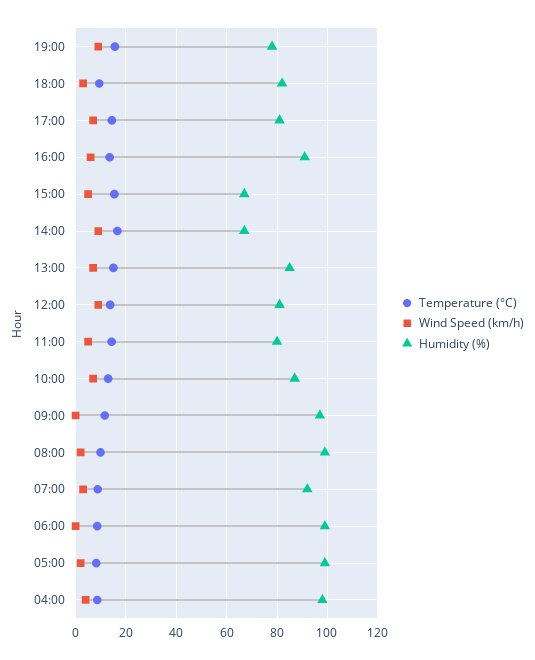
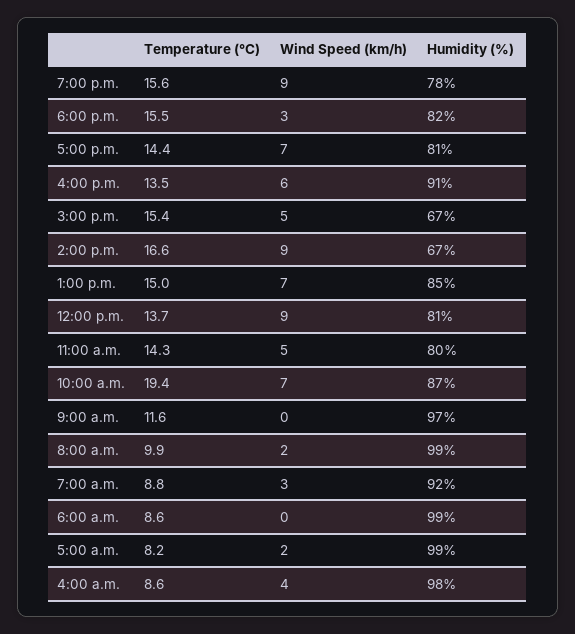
  {
    "Temperature (°C)": {
      "19:00": 15.6,
-     "18:00": 10,
+     "18:00": 15.5,
      "17:00": 14.4,
      "16:00": 13.5,
      "15:00": 15.4,
      "14:00": 16.6,
      "13:00": 15,
      "12:00": 13.7,
      "11:00": 14.3,
-     "10:00": 12.5,
+     "10:00": 19.4,
      "09:00": 11.6,
      "08:00": 9.9,
      "07:00": 8.8,
      "06:00": 8.6,
      "05:00": 8.2,
      "04:00": 8.6
    },
    "Wind Speed (km/h)": {
      "19:00": 9,
      "18:00": 3,
      "17:00": 7,
      "16:00": 6,
      "15:00": 5,
      "14:00": 9,
      "13:00": 7,
      "12:00": 9,
      "11:00": 5,
      "10:00": 7,
      "09:00": 0,
      "08:00": 2,
      "07:00": 3,
      "06:00": 0,
      "05:00": 2,
      "04:00": 4
    },
    "Humidity (%)": {
      "19:00": 78,
      "18:00": 82,
      "17:00": 81,
      "16:00": 91,
      "15:00": 67,
      "14:00": 67,
      "13:00": 85,
      "12:00": 81,
      "11:00": 80,
      "10:00": 87,
      "09:00": 97,
      "08:00": 99,
      "07:00": 92,
      "06:00": 99,
      "05:00": 99,
      "04:00": 98
    }
  }

